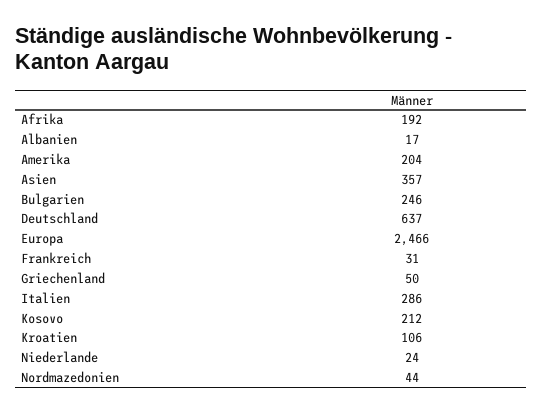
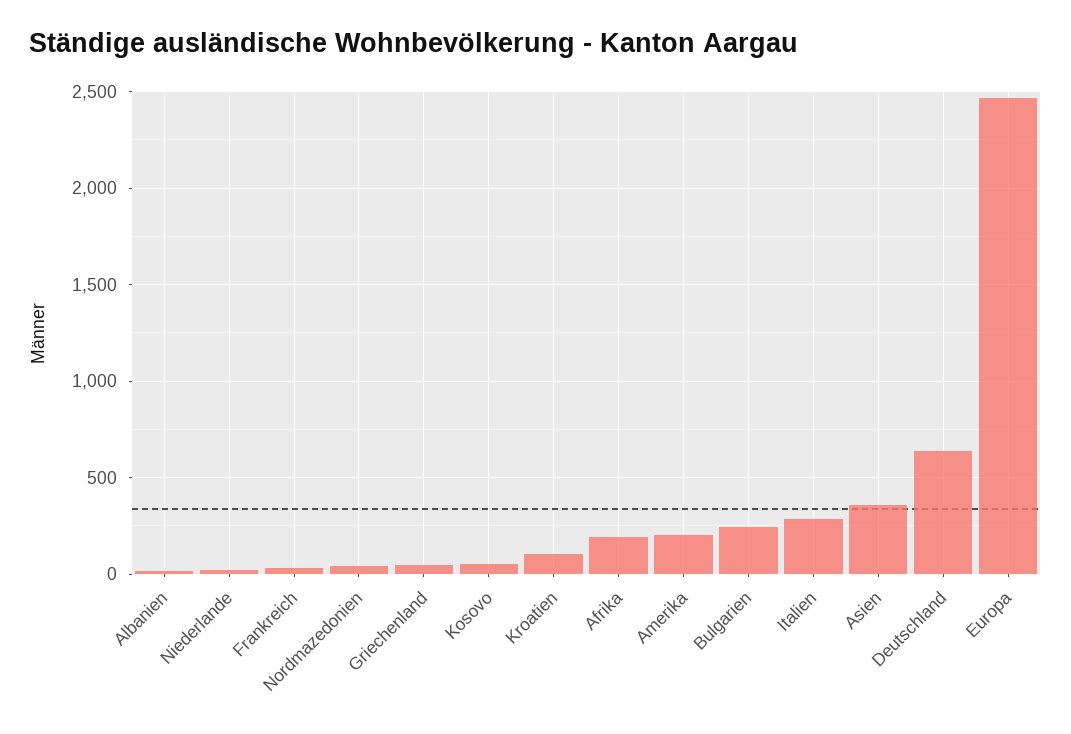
  {
    "Afrika": 192,
    "Albanien": 17,
    "Amerika": 204,
    "Asien": 357,
    "Bulgarien": 246,
    "Deutschland": 637,
    "Europa": 2466,
    "Frankreich": 31,
    "Griechenland": 50,
    "Italien": 286,
-   "Kosovo": 212,
+   "Kosovo": 50,
    "Kroatien": 106,
    "Niederlande": 24,
    "Nordmazedonien": 44
  }

